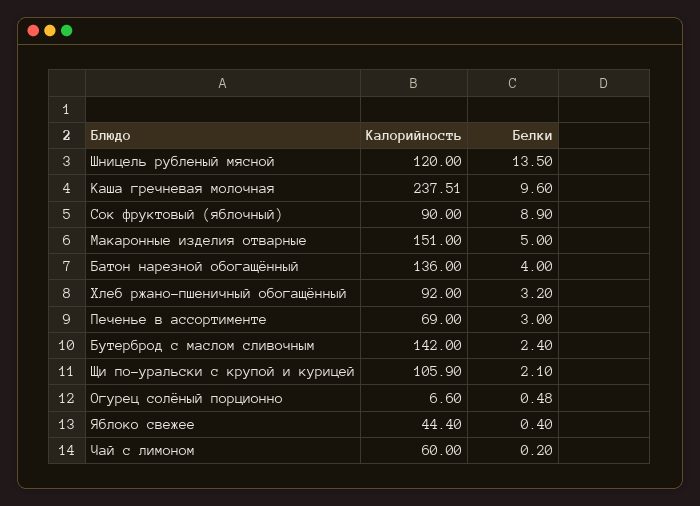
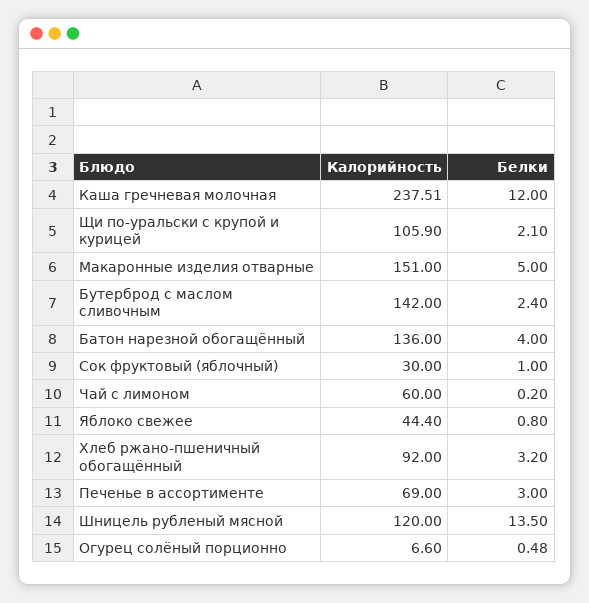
  {
    "Калорийность": {
      "Шницель рубленый мясной": 120,
      "Каша гречневая молочная": 237.51,
-     "Сок фруктовый (яблочный)": 90,
+     "Сок фруктовый (яблочный)": 30,
      "Макаронные изделия отварные": 151,
      "Батон нарезной обогащённый": 136,
      "Хлеб ржано-пшеничный обогащённый": 92,
      "Печенье в ассортименте": 69,
      "Бутерброд с маслом сливочным": 142,
      "Щи по-уральски с крупой и курицей": 105.9,
      "Огурец солёный порционно": 6.6,
      "Яблоко свежее": 44.4,
      "Чай с лимоном": 60
    },
    "Белки": {
      "Шницель рубленый мясной": 13.5,
-     "Каша гречневая молочная": 9.6,
+     "Каша гречневая молочная": 12,
-     "Сок фруктовый (яблочный)": 8.9,
+     "Сок фруктовый (яблочный)": 1,
      "Макаронные изделия отварные": 5,
      "Батон нарезной обогащённый": 4,
      "Хлеб ржано-пшеничный обогащённый": 3.2,
      "Печенье в ассортименте": 3,
      "Бутерброд с маслом сливочным": 2.4,
      "Щи по-уральски с крупой и курицей": 2.1,
      "Огурец солёный порционно": 0.48,
-     "Яблоко свежее": 0.4,
+     "Яблоко свежее": 0.8,
      "Чай с лимоном": 0.2
    }
  }

